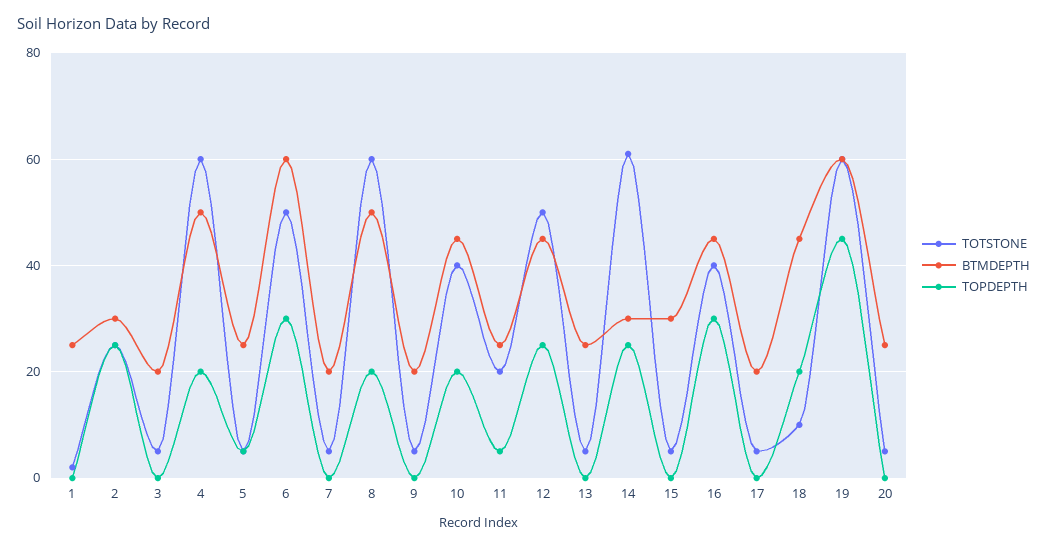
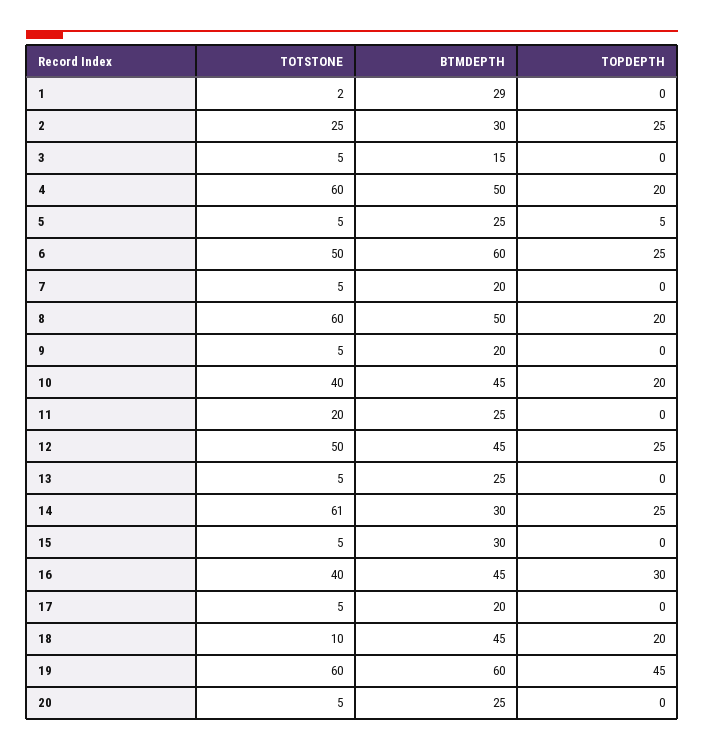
  {
    "TOTSTONE": {
      "1": 2,
      "2": 25,
      "3": 5,
      "4": 60,
      "5": 5,
      "6": 50,
      "7": 5,
      "8": 60,
      "9": 5,
      "10": 40,
      "11": 20,
      "12": 50,
      "13": 5,
      "14": 61,
      "15": 5,
      "16": 40,
      "17": 5,
      "18": 10,
      "19": 60,
      "20": 5
    },
    "BTMDEPTH": {
-     "1": 25,
+     "1": 29,
      "2": 30,
-     "3": 20,
+     "3": 15,
      "4": 50,
      "5": 25,
      "6": 60,
      "7": 20,
      "8": 50,
      "9": 20,
      "10": 45,
      "11": 25,
      "12": 45,
      "13": 25,
      "14": 30,
      "15": 30,
      "16": 45,
      "17": 20,
      "18": 45,
      "19": 60,
      "20": 25
    },
    "TOPDEPTH": {
      "1": 0,
      "2": 25,
      "3": 0,
      "4": 20,
      "5": 5,
-     "6": 30,
+     "6": 25,
      "7": 0,
      "8": 20,
      "9": 0,
      "10": 20,
-     "11": 5,
+     "11": 0,
      "12": 25,
      "13": 0,
      "14": 25,
      "15": 0,
      "16": 30,
      "17": 0,
      "18": 20,
      "19": 45,
      "20": 0
    }
  }

